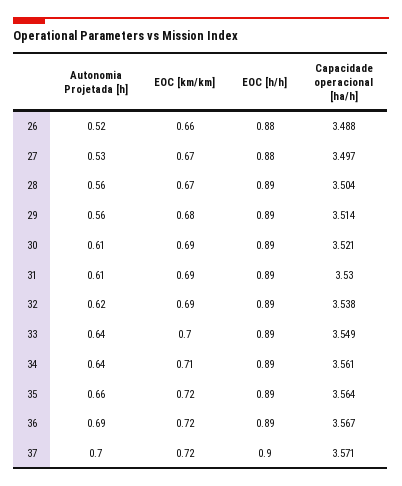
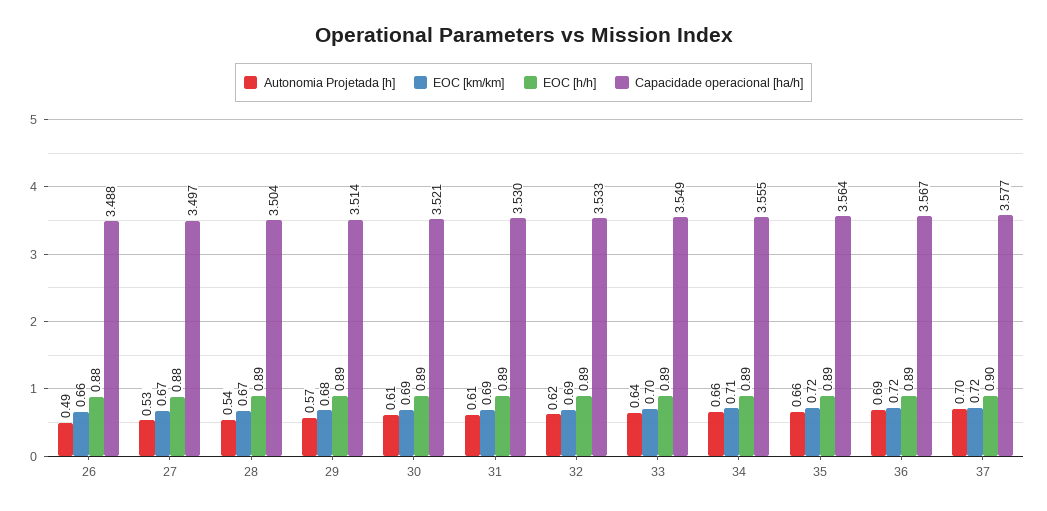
  {
    "Autonomia Projetada [h]": {
-     "26": 0.52,
+     "26": 0.49,
      "27": 0.53,
-     "28": 0.56,
+     "28": 0.54,
-     "29": 0.56,
+     "29": 0.57,
      "30": 0.61,
      "31": 0.61,
      "32": 0.62,
      "33": 0.64,
-     "34": 0.64,
+     "34": 0.66,
      "35": 0.66,
      "36": 0.69,
      "37": 0.7
    },
    "EOC [km/km]": {
      "26": 0.66,
      "27": 0.67,
      "28": 0.67,
      "29": 0.68,
      "30": 0.69,
      "31": 0.69,
      "32": 0.69,
      "33": 0.7,
      "34": 0.71,
      "35": 0.72,
      "36": 0.72,
      "37": 0.72
    },
    "EOC [h/h]": {
      "26": 0.88,
      "27": 0.88,
      "28": 0.89,
      "29": 0.89,
      "30": 0.89,
      "31": 0.89,
      "32": 0.89,
      "33": 0.89,
      "34": 0.89,
      "35": 0.89,
      "36": 0.89,
      "37": 0.9
    },
    "Capacidade operacional [ha/h]": {
      "26": 3.488,
      "27": 3.497,
      "28": 3.504,
      "29": 3.514,
      "30": 3.521,
      "31": 3.53,
-     "32": 3.538,
+     "32": 3.533,
      "33": 3.549,
-     "34": 3.561,
+     "34": 3.555,
      "35": 3.564,
      "36": 3.567,
-     "37": 3.571
+     "37": 3.577
    }
  }

